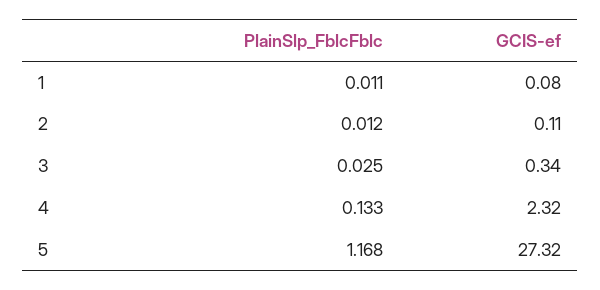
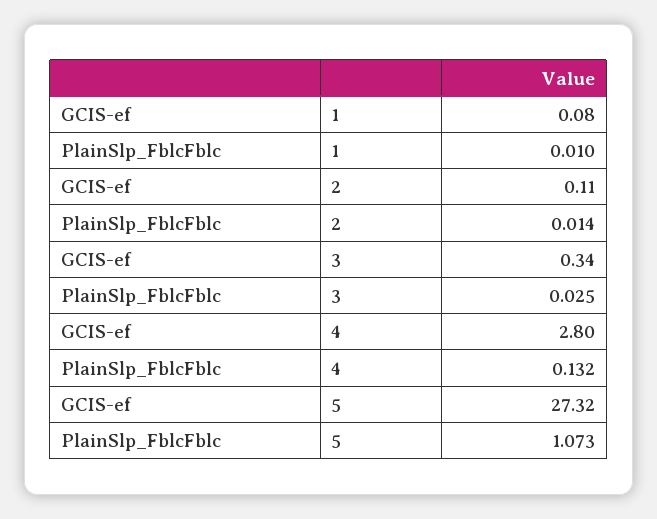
  {
    "PlainSlp_FblcFblc": {
-     "1": 0.011,
+     "1": 0.01,
-     "2": 0.012,
+     "2": 0.014,
      "3": 0.025,
-     "4": 0.133,
+     "4": 0.132,
-     "5": 1.168
+     "5": 1.073
    },
    "GCIS-ef": {
      "1": 0.08,
      "2": 0.11,
      "3": 0.34,
-     "4": 2.32,
+     "4": 2.8,
      "5": 27.32
    }
  }

